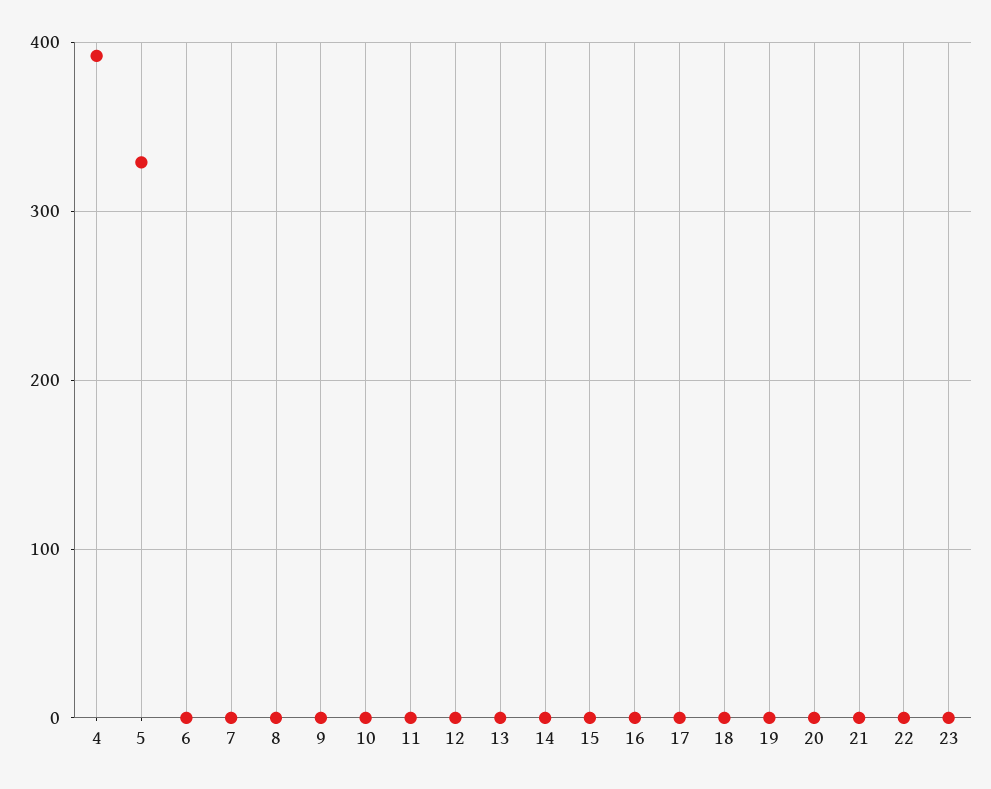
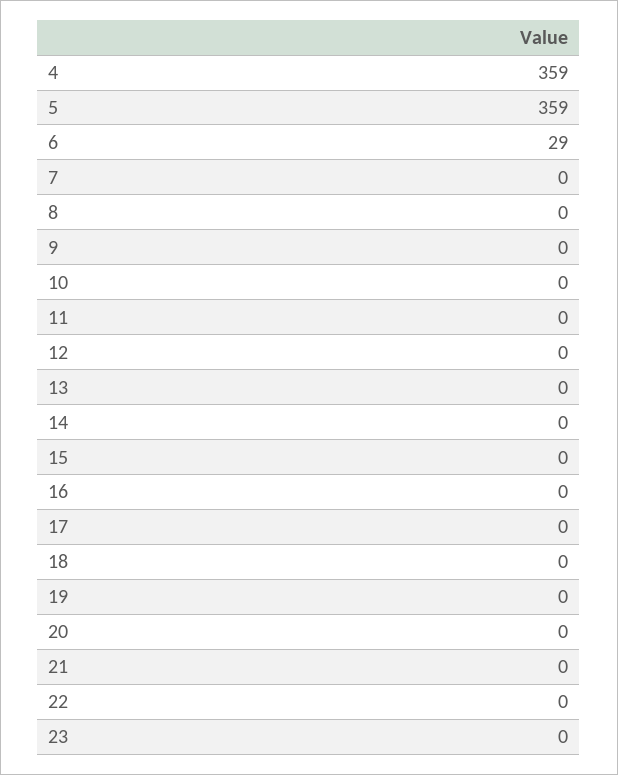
  {
-   "4": 390,
+   "4": 359,
-   "5": 330,
+   "5": 359,
-   "6": 0,
+   "6": 29,
    "7": 0,
    "8": 0,
    "9": 0,
    "10": 0,
    "11": 0,
    "12": 0,
    "13": 0,
    "14": 0,
    "15": 0,
    "16": 0,
    "17": 0,
    "18": 0,
    "19": 0,
    "20": 0,
    "21": 0,
    "22": 0,
    "23": 0
  }

